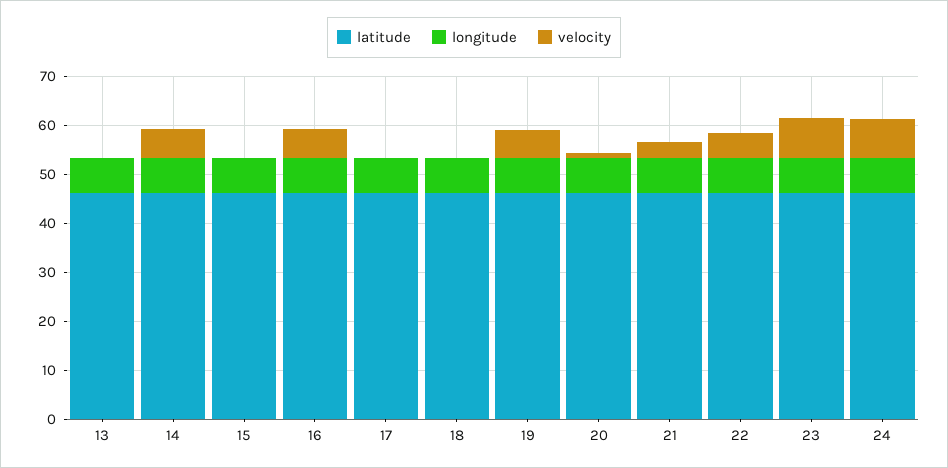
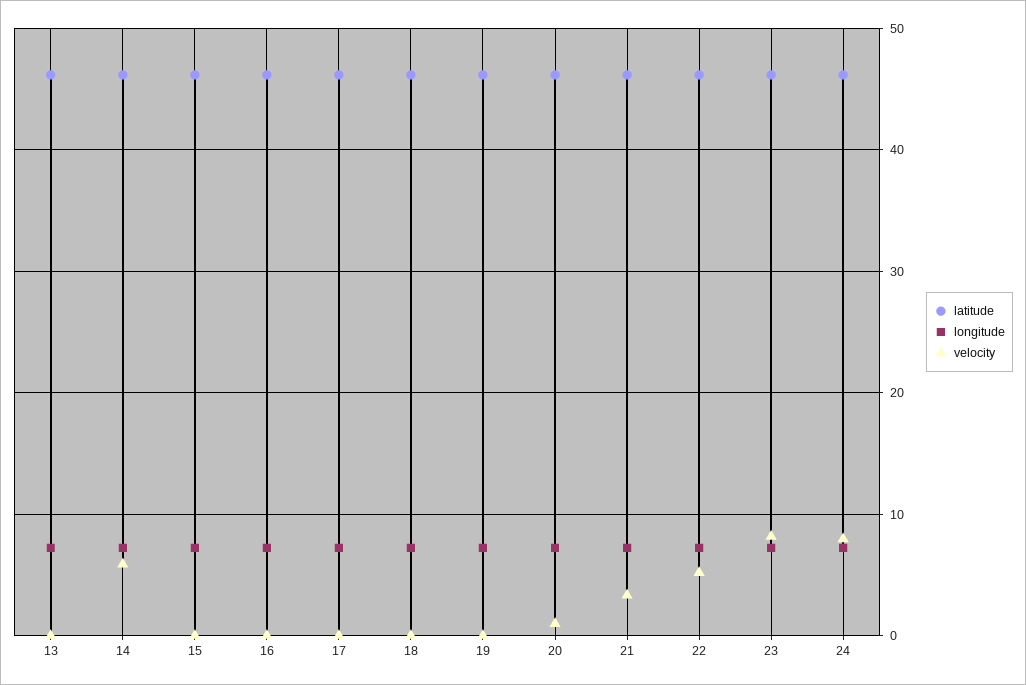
  {
    "latitude": {
      "13": 46,
      "14": 46,
      "15": 46,
      "16": 46,
      "17": 46,
      "18": 46,
      "19": 46,
      "20": 46,
      "21": 46,
      "22": 46,
      "23": 46,
      "24": 46
    },
    "longitude": {
      "13": 7,
      "14": 7,
      "15": 7,
      "16": 7,
      "17": 7,
      "18": 7,
      "19": 7,
      "20": 7,
      "21": 7,
      "22": 7,
      "23": 7,
      "24": 7
    },
    "velocity": {
      "13": 0,
      "14": 6,
      "15": 0,
-     "16": 6,
+     "16": 0,
      "17": 0,
      "18": 0,
-     "19": 6,
+     "19": 0,
      "20": 1,
      "21": 3,
      "22": 5,
      "23": 8,
      "24": 8
    }
  }

